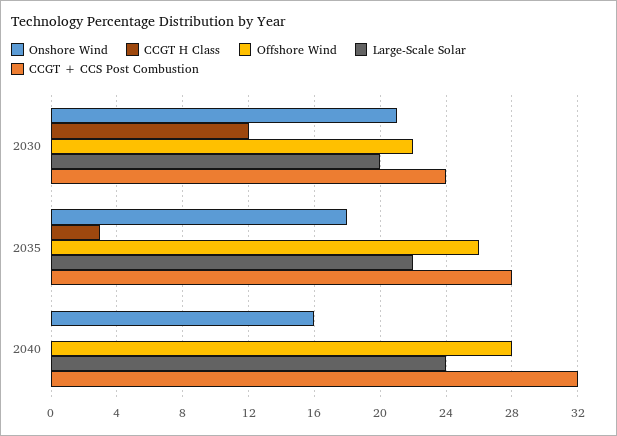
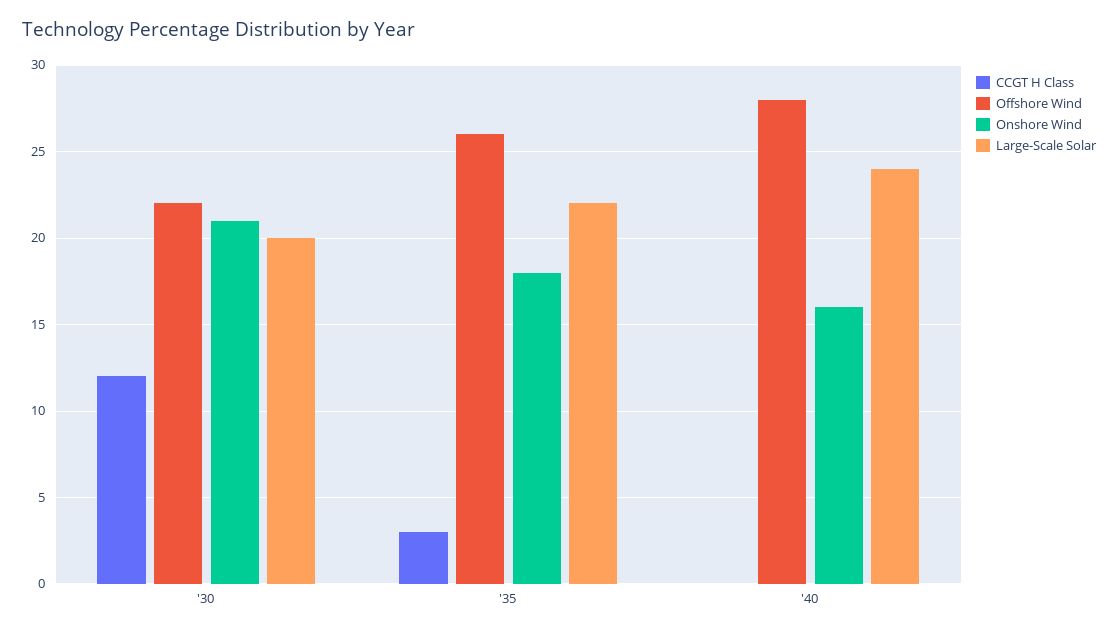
  {
    "Onshore Wind": {
      "2030": 21,
      "2035": 18,
      "2040": 16
    },
    "CCGT H Class": {
      "2030": 12,
      "2035": 3,
      "2040": 0
    },
    "Offshore Wind": {
      "2030": 22,
      "2035": 26,
      "2040": 28
    },
    "Large-Scale Solar": {
      "2030": 20,
      "2035": 22,
      "2040": 24
-   },
+   }
-   "CCGT + CCS Post Combustion": {
-     "2030": 24,
-     "2035": 28,
-     "2040": 32
-   }
  }

